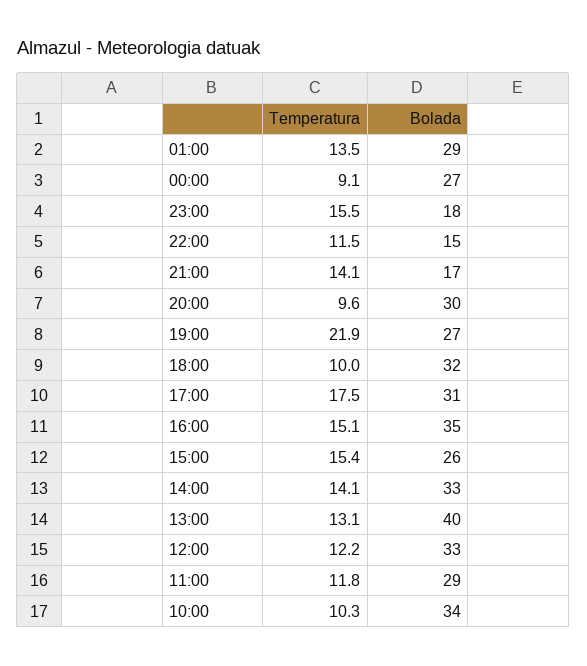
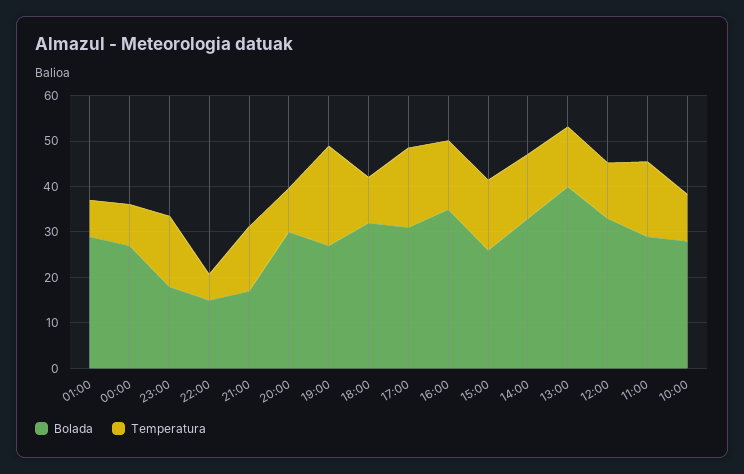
  {
    "Temperatura": {
-     "01:00": 13.5,
+     "01:00": 8,
      "00:00": 9.1,
      "23:00": 15.5,
-     "22:00": 11.5,
+     "22:00": 6,
      "21:00": 14.1,
      "20:00": 9.6,
      "19:00": 21.9,
      "18:00": 10,
      "17:00": 17.5,
      "16:00": 15.1,
      "15:00": 15.4,
      "14:00": 14.1,
      "13:00": 13.1,
      "12:00": 12.2,
-     "11:00": 11.8,
+     "11:00": 16,
      "10:00": 10.3
    },
    "Bolada": {
      "01:00": 29,
      "00:00": 27,
      "23:00": 18,
      "22:00": 15,
      "21:00": 17,
      "20:00": 30,
      "19:00": 27,
      "18:00": 32,
      "17:00": 31,
      "16:00": 35,
      "15:00": 26,
      "14:00": 33,
      "13:00": 40,
      "12:00": 33,
      "11:00": 29,
-     "10:00": 34
+     "10:00": 28
    }
  }

